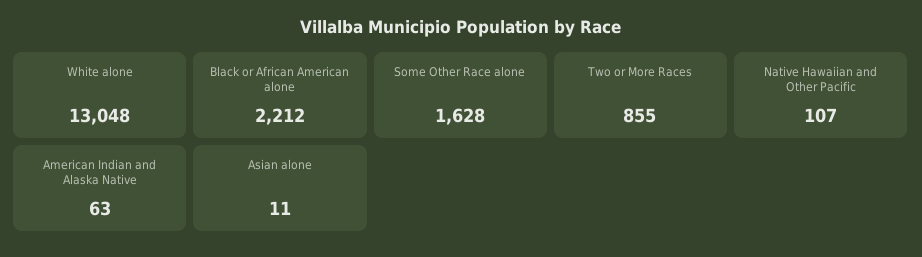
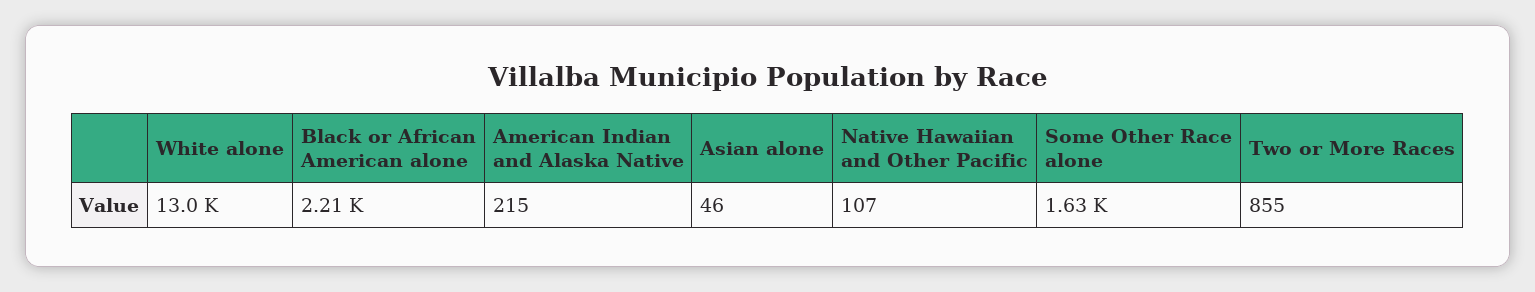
  {
    "White alone": 13048,
    "Black or African American alone": 2212,
    "Some Other Race alone": 1628,
    "Two or More Races": 855,
    "Native Hawaiian and Other Pacific": 107,
-   "American Indian and Alaska Native": 63,
+   "American Indian and Alaska Native": 215,
-   "Asian alone": 11
+   "Asian alone": 46
  }

